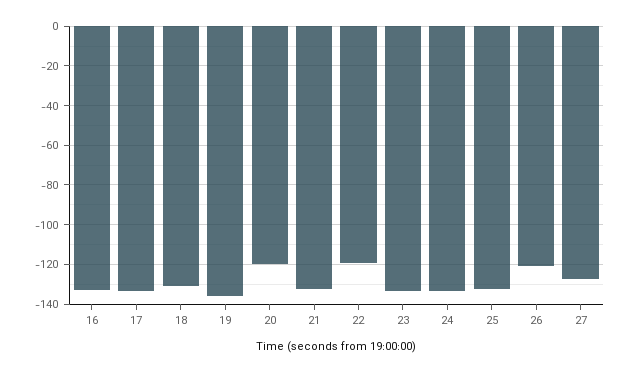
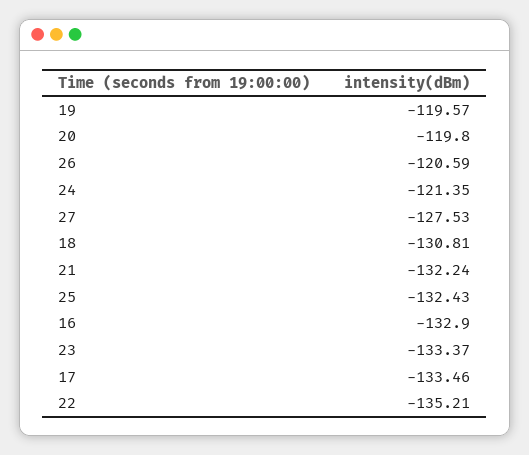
  {
    "16": -132.9,
    "17": -133.46,
    "18": -130.81,
-   "19": -135,
+   "19": -119.57,
    "20": -119.8,
    "21": -132.24,
-   "22": -120,
+   "22": -135.21,
    "23": -133.37,
-   "24": -135,
+   "24": -121.35,
    "25": -132.43,
    "26": -120.59,
    "27": -127.53
  }

